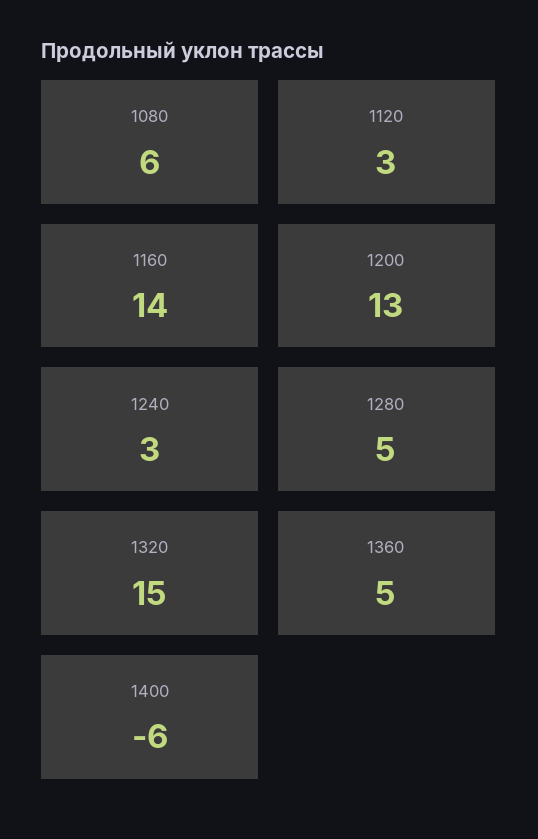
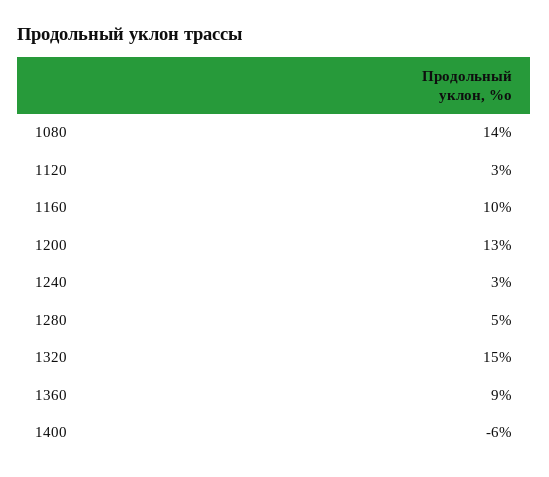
  {
-   "1080": 6,
+   "1080": 14,
    "1120": 3,
-   "1160": 14,
+   "1160": 10,
    "1200": 13,
    "1240": 3,
    "1280": 5,
    "1320": 15,
-   "1360": 5,
+   "1360": 9,
    "1400": -6
  }

